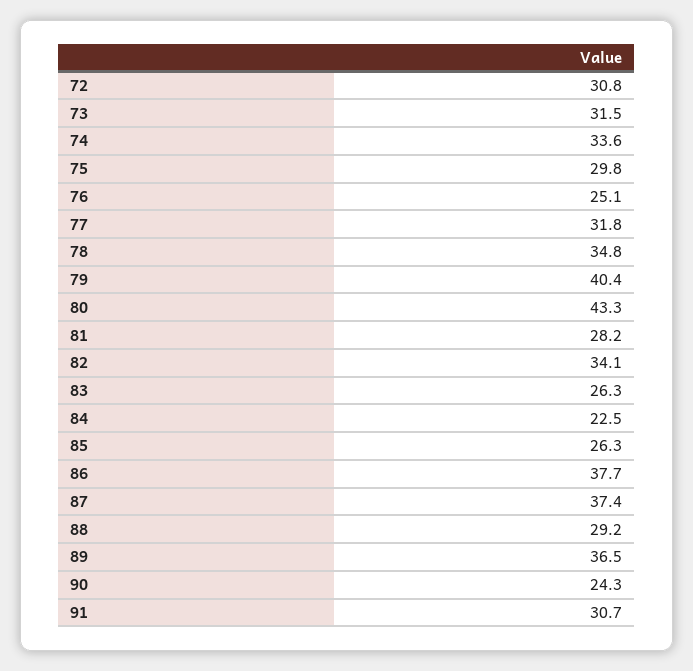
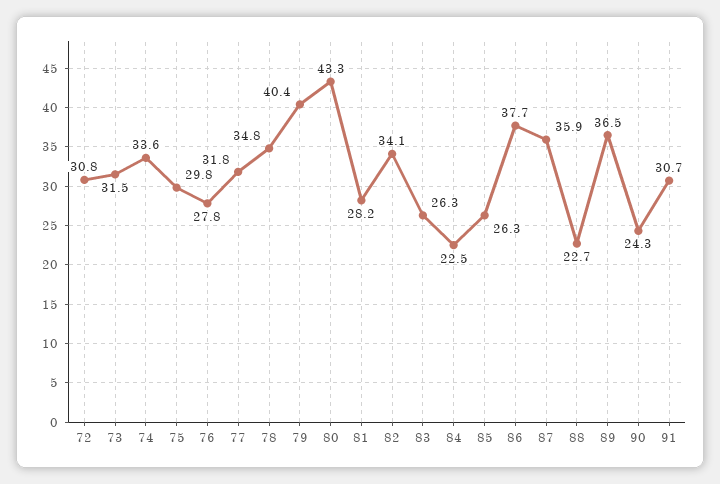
  {
    "72": 30.8,
    "73": 31.5,
    "74": 33.6,
    "75": 29.8,
-   "76": 25.1,
+   "76": 27.8,
    "77": 31.8,
    "78": 34.8,
    "79": 40.4,
    "80": 43.3,
    "81": 28.2,
    "82": 34.1,
    "83": 26.3,
    "84": 22.5,
    "85": 26.3,
    "86": 37.7,
-   "87": 37.4,
+   "87": 35.9,
-   "88": 29.2,
+   "88": 22.7,
    "89": 36.5,
    "90": 24.3,
    "91": 30.7
  }

